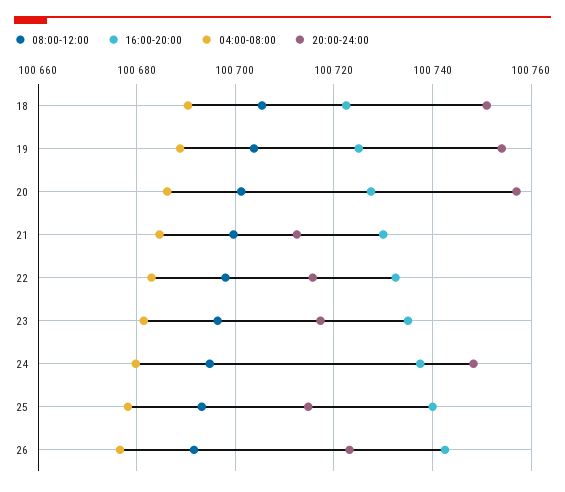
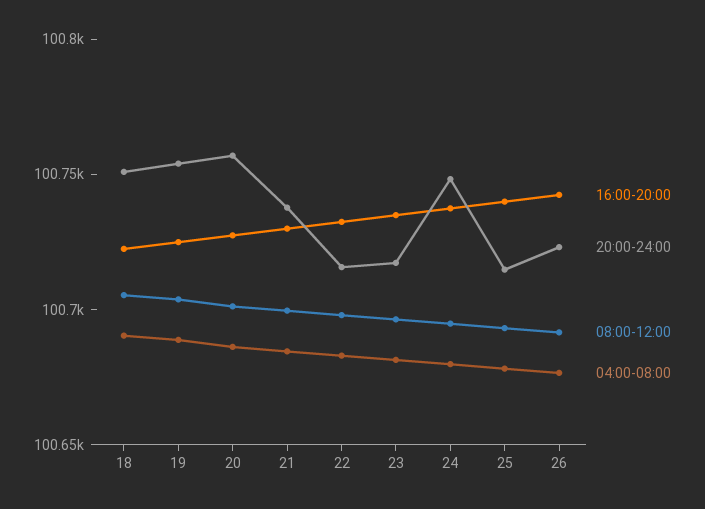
  {
    "08:00-12:00": {
      "18": 100706,
      "19": 100704,
      "20": 100702,
      "21": 100700,
      "22": 100698,
      "23": 100696,
      "24": 100694,
      "25": 100694,
      "26": 100692
    },
    "16:00-20:00": {
      "18": 100722,
      "19": 100726,
      "20": 100728,
      "21": 100730,
      "22": 100732,
      "23": 100736,
      "24": 100738,
      "25": 100740,
      "26": 100742
    },
    "04:00-08:00": {
      "18": 100690,
      "19": 100688,
      "20": 100686,
      "21": 100684,
      "22": 100684,
      "23": 100682,
      "24": 100680,
      "25": 100678,
      "26": 100676
    },
    "20:00-24:00": {
      "18": 100752,
      "19": 100754,
      "20": 100758,
-     "21": 100712,
+     "21": 100740,
      "22": 100716,
      "23": 100718,
      "24": 100748,
      "25": 100714,
      "26": 100724
    }
  }

